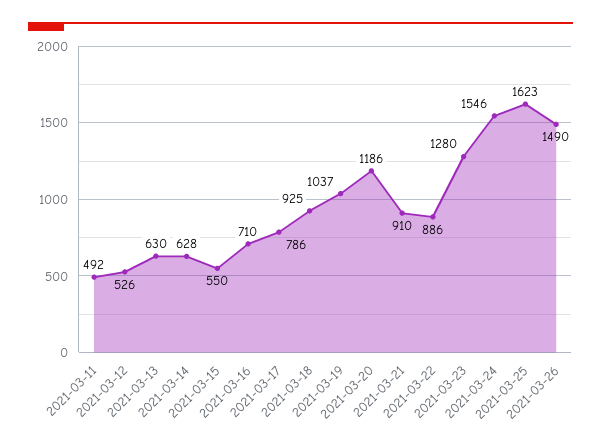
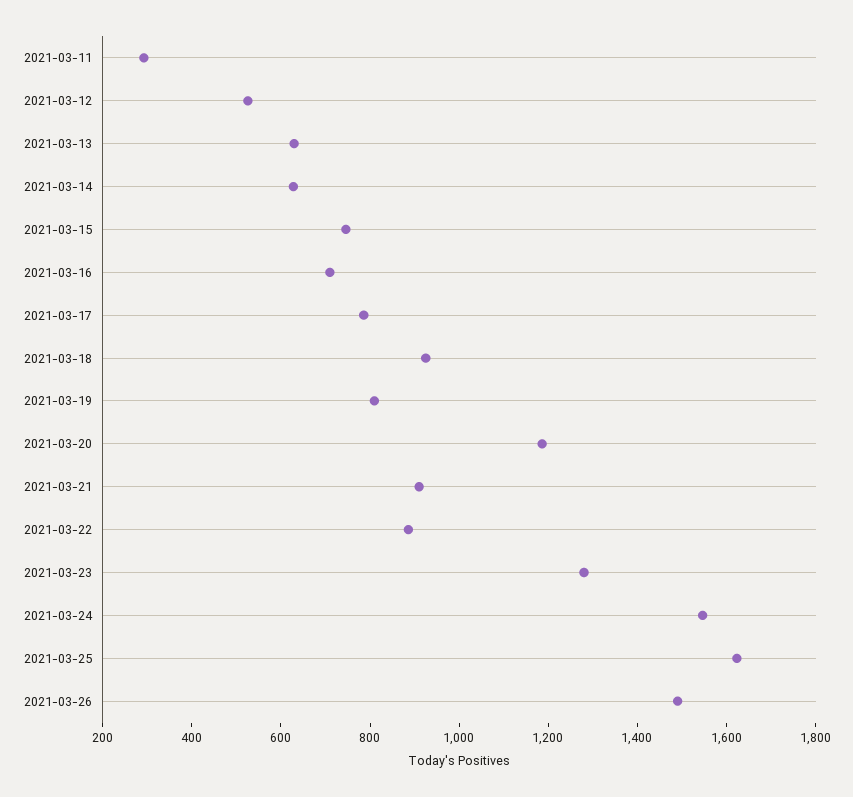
  {
-   "2021-03-11": 492,
+   "2021-03-11": 300,
    "2021-03-12": 526,
    "2021-03-13": 630,
    "2021-03-14": 628,
-   "2021-03-15": 550,
+   "2021-03-15": 750,
    "2021-03-16": 710,
    "2021-03-17": 786,
    "2021-03-18": 925,
-   "2021-03-19": 1037,
+   "2021-03-19": 800,
    "2021-03-20": 1186,
    "2021-03-21": 910,
    "2021-03-22": 886,
    "2021-03-23": 1280,
    "2021-03-24": 1546,
    "2021-03-25": 1623,
    "2021-03-26": 1490
  }

